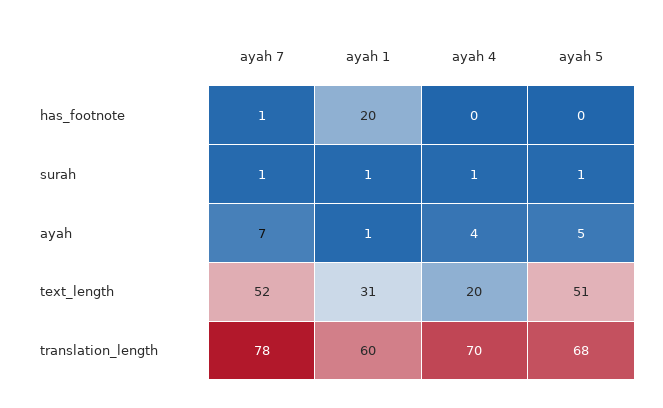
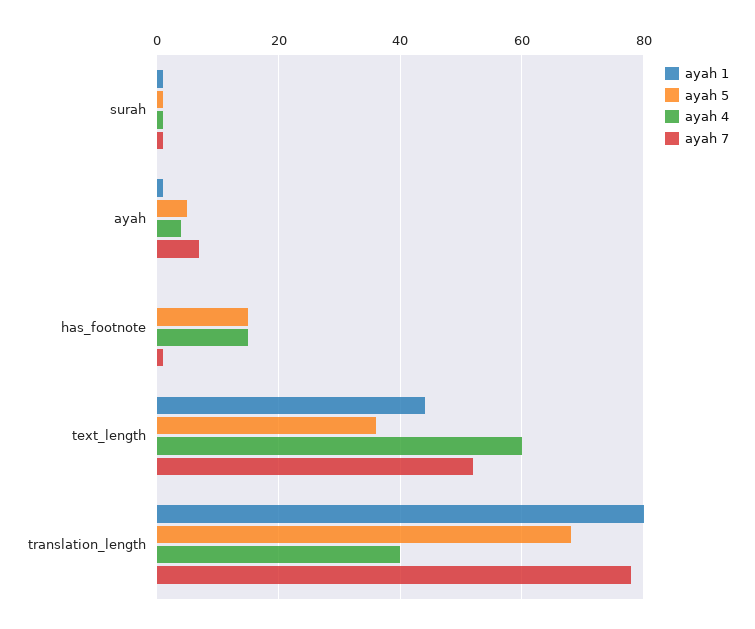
  {
    "ayah 7": {
      "has_footnote": 1,
      "surah": 1,
      "ayah": 7,
      "text_length": 52,
      "translation_length": 78
    },
    "ayah 1": {
-     "has_footnote": 20,
+     "has_footnote": 0,
      "surah": 1,
      "ayah": 1,
-     "text_length": 31,
+     "text_length": 45,
-     "translation_length": 60
+     "translation_length": 80
    },
    "ayah 4": {
-     "has_footnote": 0,
+     "has_footnote": 15,
      "surah": 1,
      "ayah": 4,
-     "text_length": 20,
+     "text_length": 60,
-     "translation_length": 70
+     "translation_length": 40
    },
    "ayah 5": {
-     "has_footnote": 0,
+     "has_footnote": 15,
      "surah": 1,
      "ayah": 5,
-     "text_length": 51,
+     "text_length": 35,
      "translation_length": 68
    }
  }

